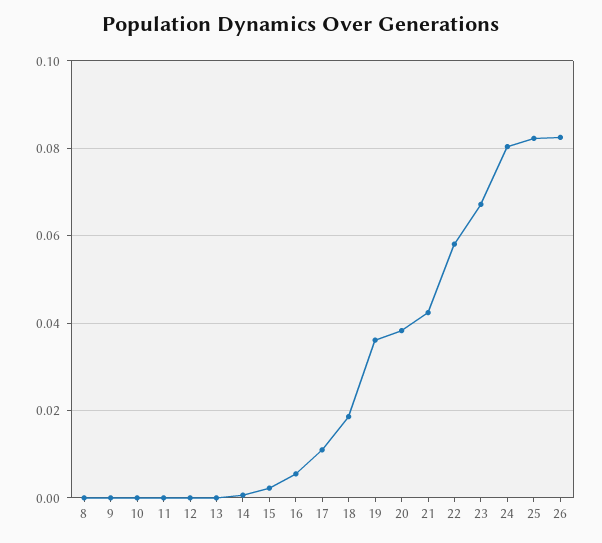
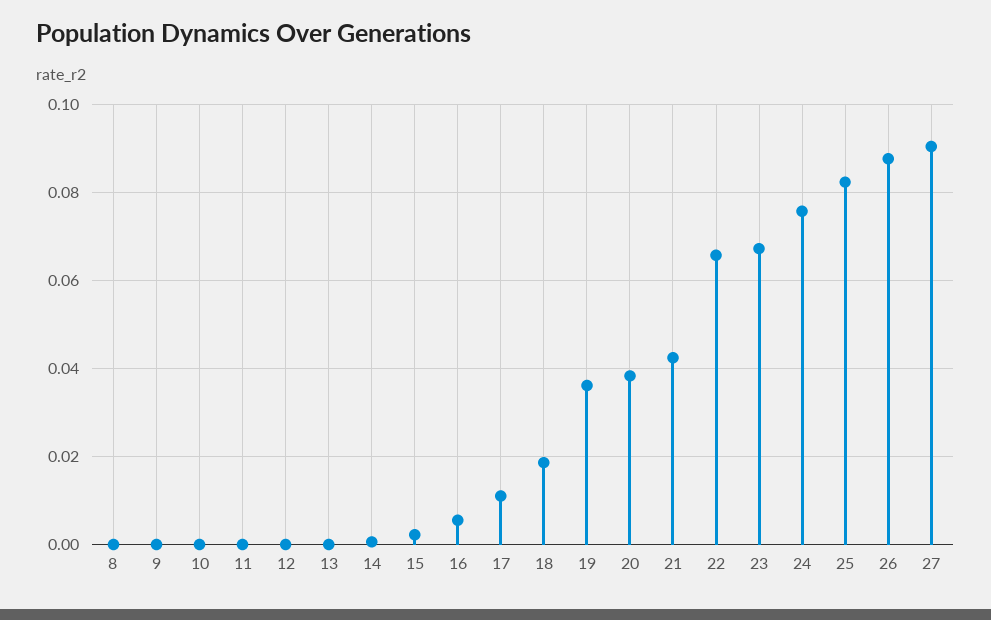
  {
    "8": 0,
    "9": 0,
    "10": 0,
    "11": 0,
    "12": 0,
    "13": 0,
    "14": 0,
    "15": 0.002,
    "16": 0.006,
    "17": 0.012,
    "18": 0.018,
    "19": 0.036,
    "20": 0.038,
    "21": 0.042,
-   "22": 0.058,
+   "22": 0.066,
    "23": 0.068,
-   "24": 0.08,
+   "24": 0.076,
    "25": 0.082,
-   "26": 0.082
+   "26": 0.088,
+   "27": 0.09
  }

